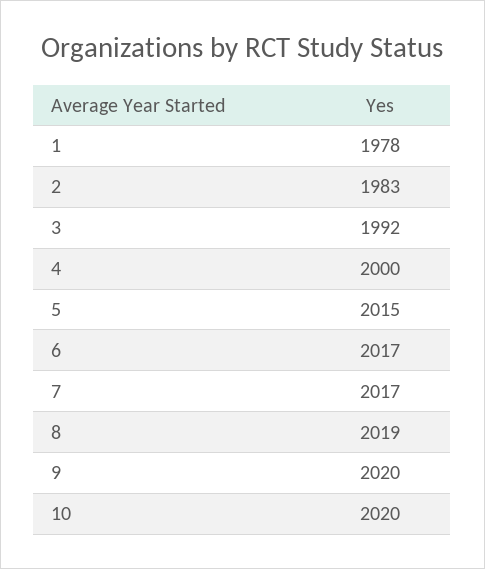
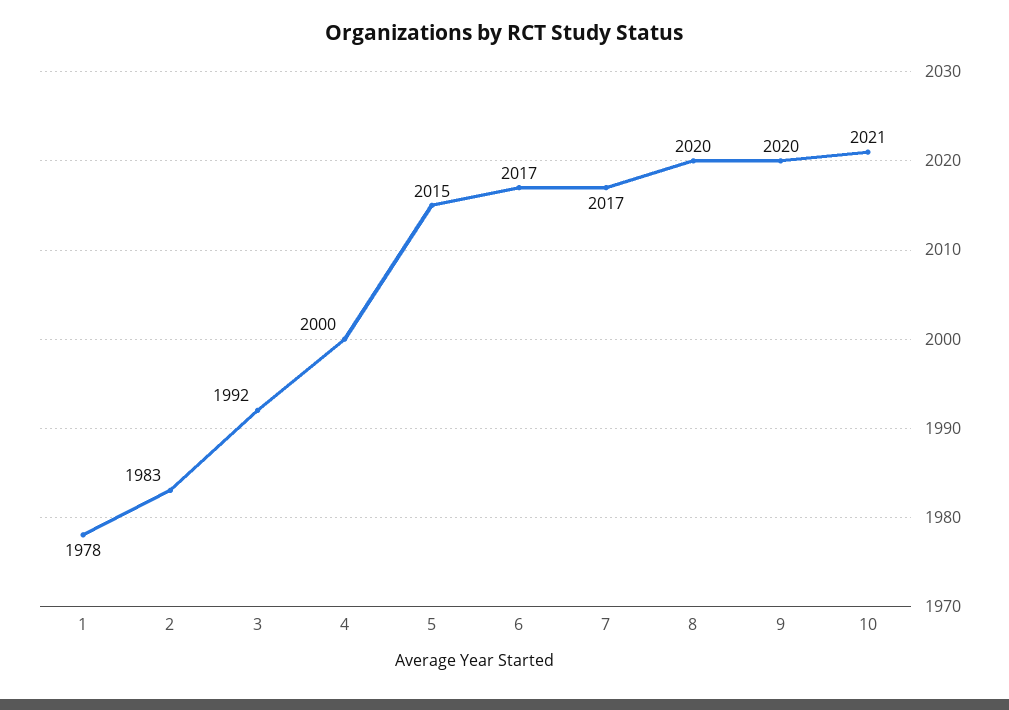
  {
    "1": 1978,
    "2": 1983,
    "3": 1992,
    "4": 2000,
    "5": 2015,
    "6": 2017,
    "7": 2017,
-   "8": 2019,
+   "8": 2020,
    "9": 2020,
-   "10": 2020
+   "10": 2021
  }

